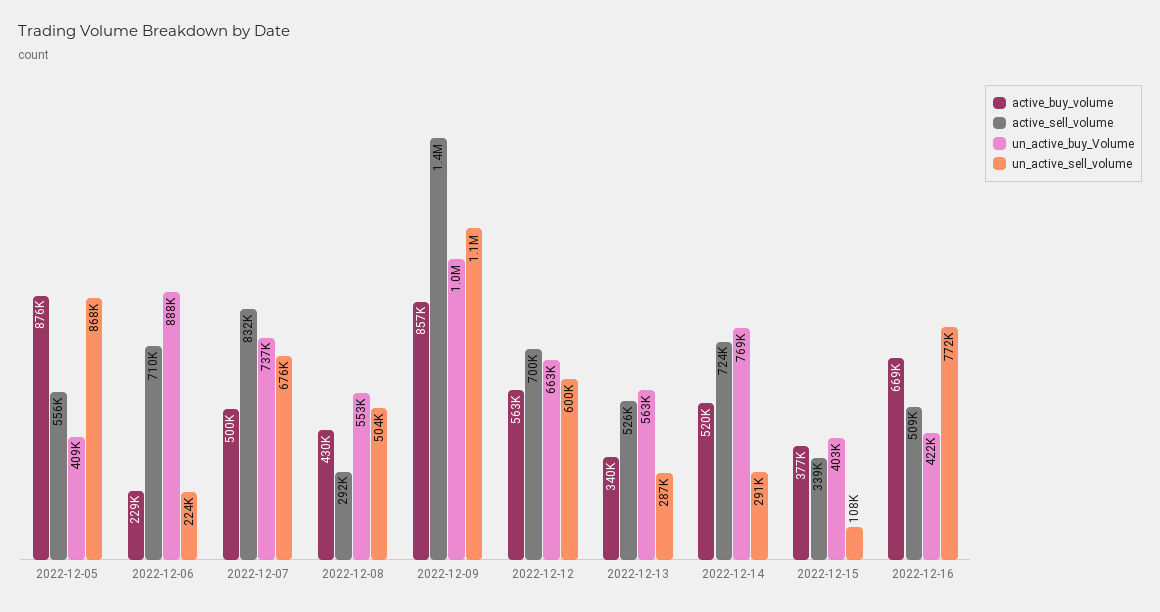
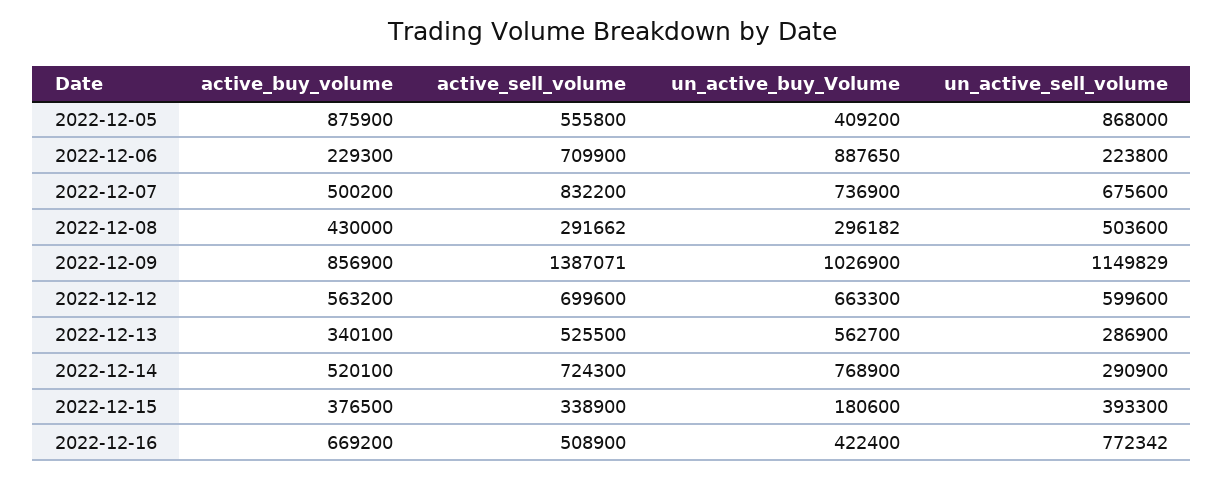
  {
    "active_buy_volume": {
      "2022-12-05": 875900,
      "2022-12-06": 229300,
      "2022-12-07": 500200,
      "2022-12-08": 430000,
      "2022-12-09": 856900,
      "2022-12-12": 563200,
      "2022-12-13": 340100,
      "2022-12-14": 520100,
      "2022-12-15": 376500,
      "2022-12-16": 669200
    },
    "active_sell_volume": {
      "2022-12-05": 555800,
      "2022-12-06": 709900,
      "2022-12-07": 832200,
      "2022-12-08": 291662,
      "2022-12-09": 1387071,
      "2022-12-12": 699600,
      "2022-12-13": 525500,
      "2022-12-14": 724300,
      "2022-12-15": 338900,
      "2022-12-16": 508900
    },
    "un_active_buy_Volume": {
      "2022-12-05": 409200,
      "2022-12-06": 887650,
      "2022-12-07": 736900,
-     "2022-12-08": 553000,
+     "2022-12-08": 296182,
      "2022-12-09": 1026900,
      "2022-12-12": 663300,
      "2022-12-13": 562700,
      "2022-12-14": 768900,
-     "2022-12-15": 403000,
+     "2022-12-15": 180600,
      "2022-12-16": 422400
    },
    "un_active_sell_volume": {
      "2022-12-05": 868000,
      "2022-12-06": 223800,
      "2022-12-07": 675600,
      "2022-12-08": 503600,
      "2022-12-09": 1149829,
      "2022-12-12": 599600,
      "2022-12-13": 286900,
      "2022-12-14": 290900,
-     "2022-12-15": 108000,
+     "2022-12-15": 393300,
      "2022-12-16": 772342
    }
  }

